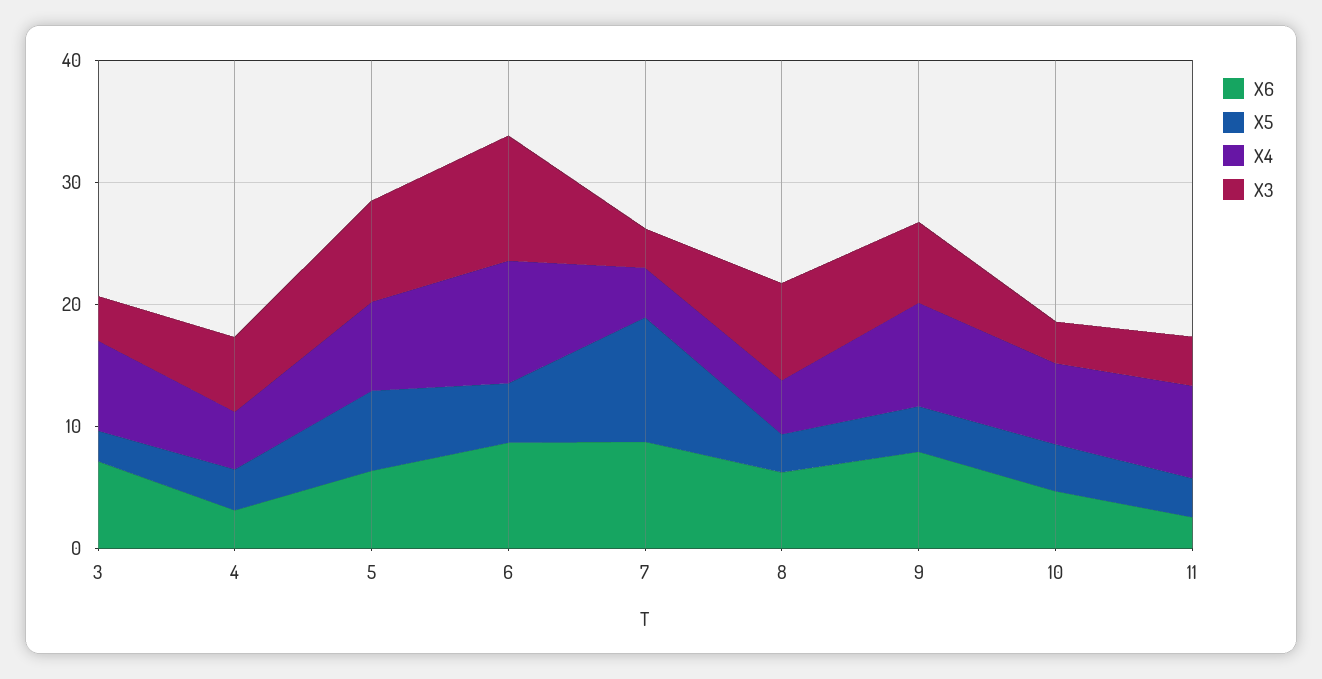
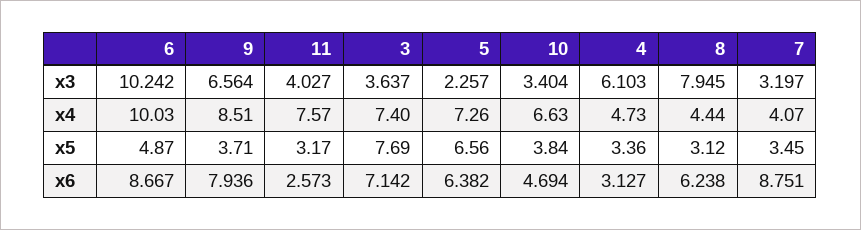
  {
    "X6": {
      "3": 7.142,
      "4": 3.127,
      "5": 6.382,
      "6": 8.667,
      "7": 8.751,
      "8": 6.238,
      "9": 7.936,
      "10": 4.694,
      "11": 2.573
    },
    "X5": {
-     "3": 2,
+     "3": 7.69,
      "4": 3.36,
      "5": 6.56,
      "6": 4.87,
-     "7": 10,
+     "7": 3.45,
      "8": 3.12,
      "9": 3.71,
      "10": 3.84,
      "11": 3.17
    },
    "X4": {
      "3": 7.4,
      "4": 4.73,
      "5": 7.26,
      "6": 10.03,
      "7": 4.07,
      "8": 4.44,
      "9": 8.51,
      "10": 6.63,
      "11": 7.57
    },
    "X3": {
      "3": 3.637,
      "4": 6.103,
-     "5": 8,
+     "5": 2.257,
      "6": 10.242,
      "7": 3.197,
      "8": 7.945,
      "9": 6.564,
      "10": 3.404,
      "11": 4.027
    }
  }

